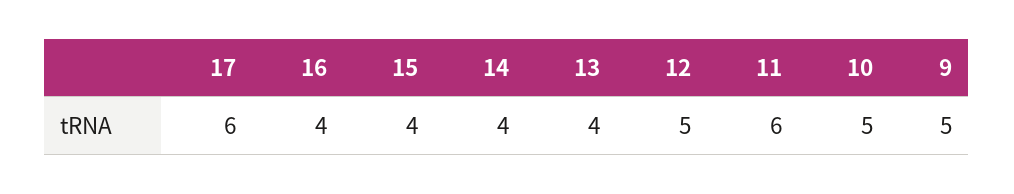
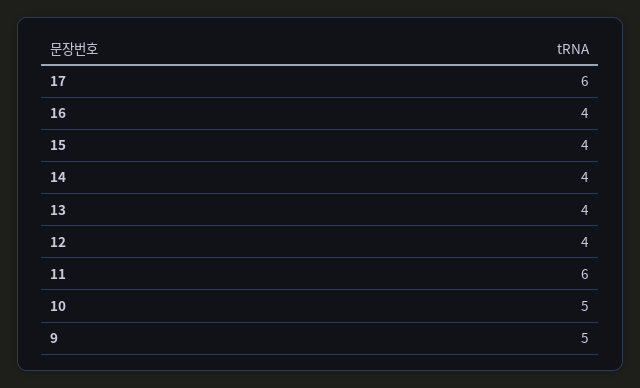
  {
    "17": 6,
    "16": 4,
    "15": 4,
    "14": 4,
    "13": 4,
-   "12": 5,
+   "12": 4,
    "11": 6,
    "10": 5,
    "9": 5
  }

